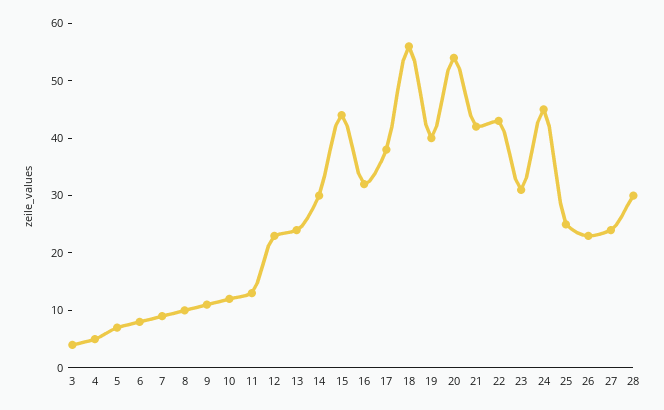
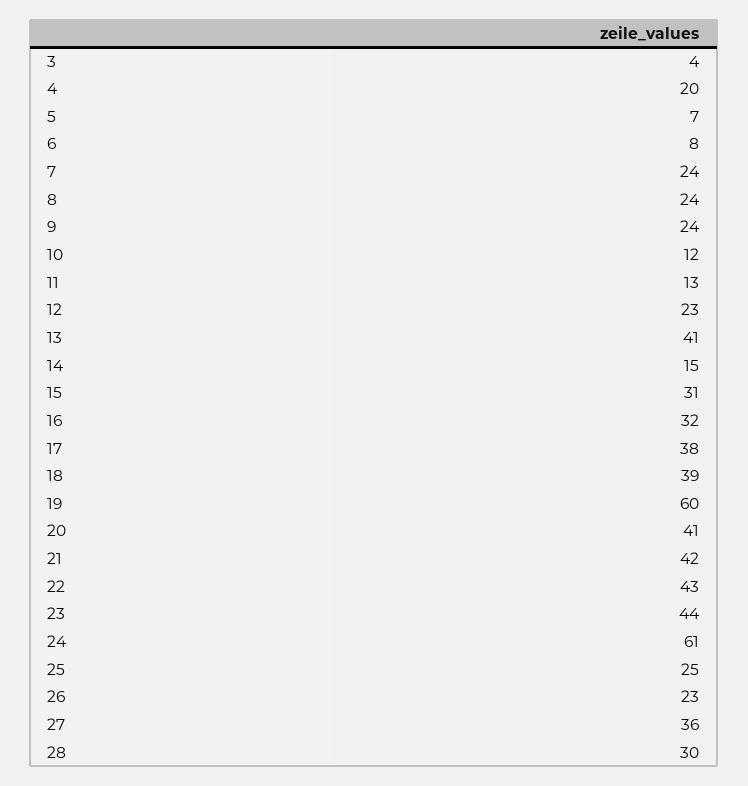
  {
    "3": 4,
-   "4": 5,
+   "4": 20,
    "5": 7,
    "6": 8,
-   "7": 10,
+   "7": 24,
-   "8": 10,
+   "8": 24,
-   "9": 10,
+   "9": 24,
    "10": 12,
    "11": 13,
    "12": 23,
-   "13": 25,
+   "13": 41,
-   "14": 30,
+   "14": 15,
-   "15": 45,
+   "15": 31,
    "16": 32,
    "17": 38,
-   "18": 55,
+   "18": 39,
-   "19": 40,
+   "19": 60,
-   "20": 55,
+   "20": 41,
    "21": 42,
    "22": 43,
-   "23": 30,
+   "23": 44,
-   "24": 45,
+   "24": 61,
    "25": 25,
    "26": 23,
-   "27": 25,
+   "27": 36,
    "28": 30
  }

